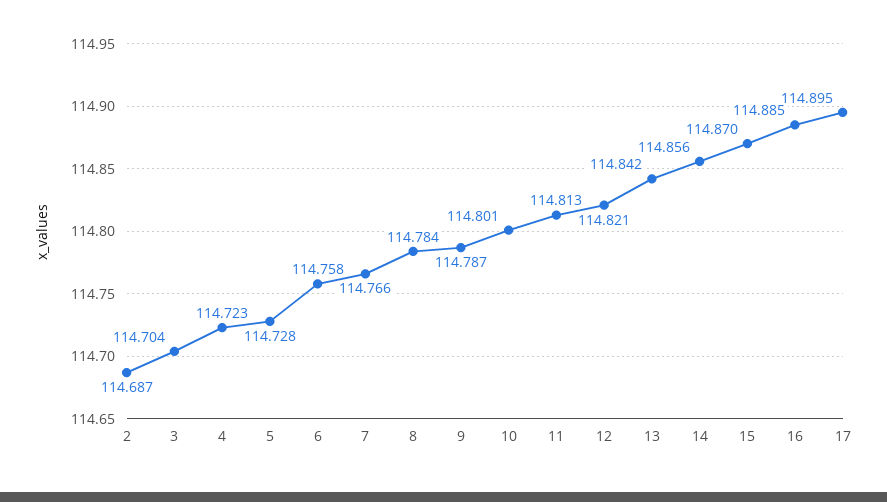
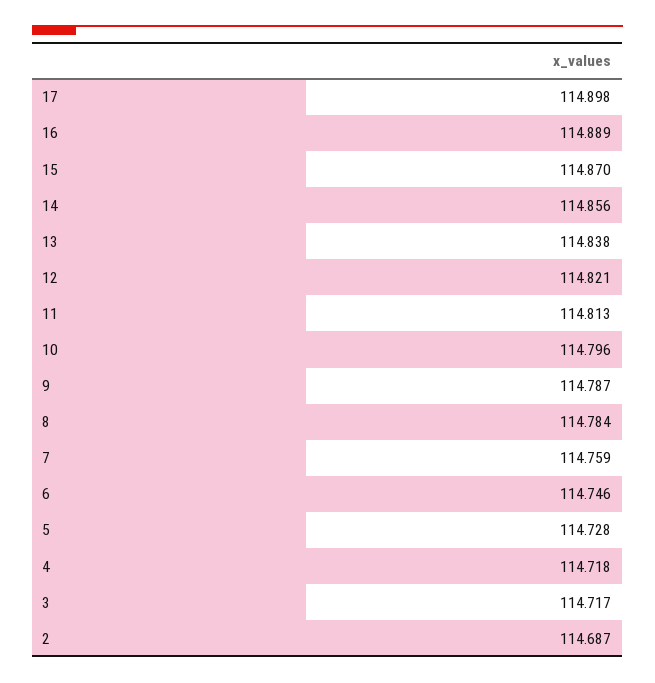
  {
    "2": 114.687,
-   "3": 114.704,
+   "3": 114.717,
-   "4": 114.723,
+   "4": 114.718,
    "5": 114.728,
-   "6": 114.758,
+   "6": 114.746,
-   "7": 114.766,
+   "7": 114.759,
    "8": 114.784,
    "9": 114.787,
-   "10": 114.801,
+   "10": 114.796,
    "11": 114.813,
    "12": 114.821,
-   "13": 114.842,
+   "13": 114.838,
    "14": 114.856,
    "15": 114.87,
-   "16": 114.885,
+   "16": 114.889,
-   "17": 114.895
+   "17": 114.898
  }

